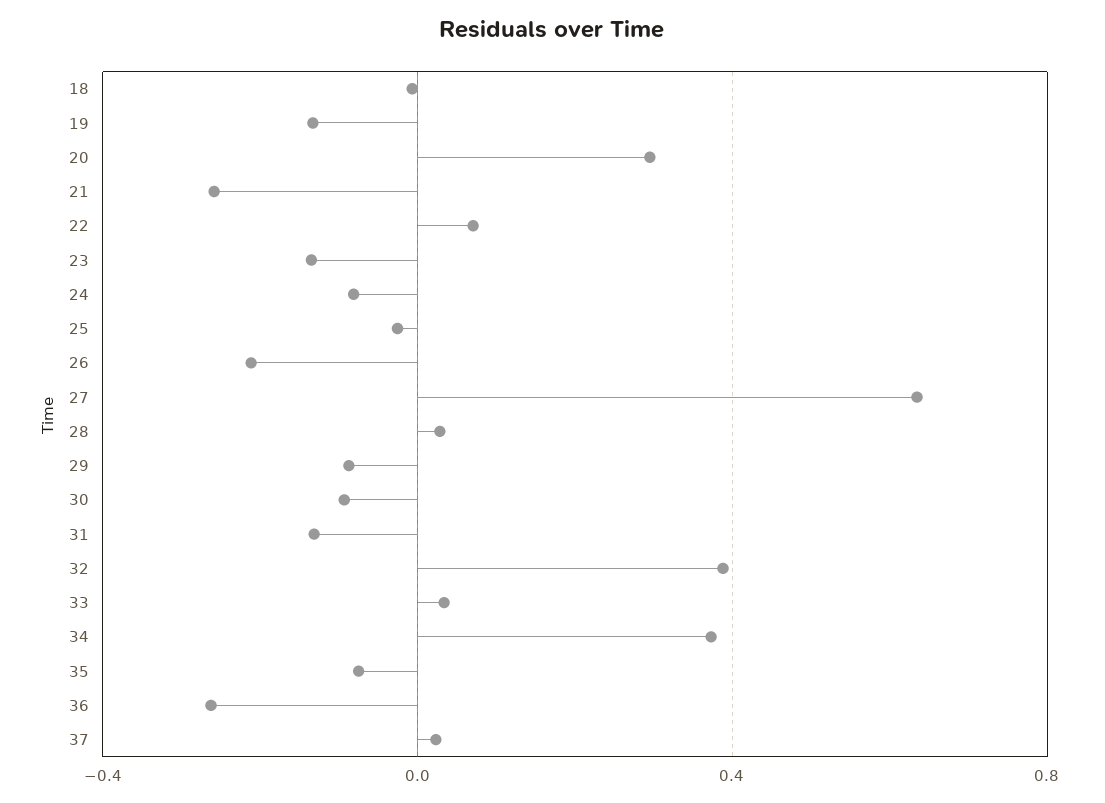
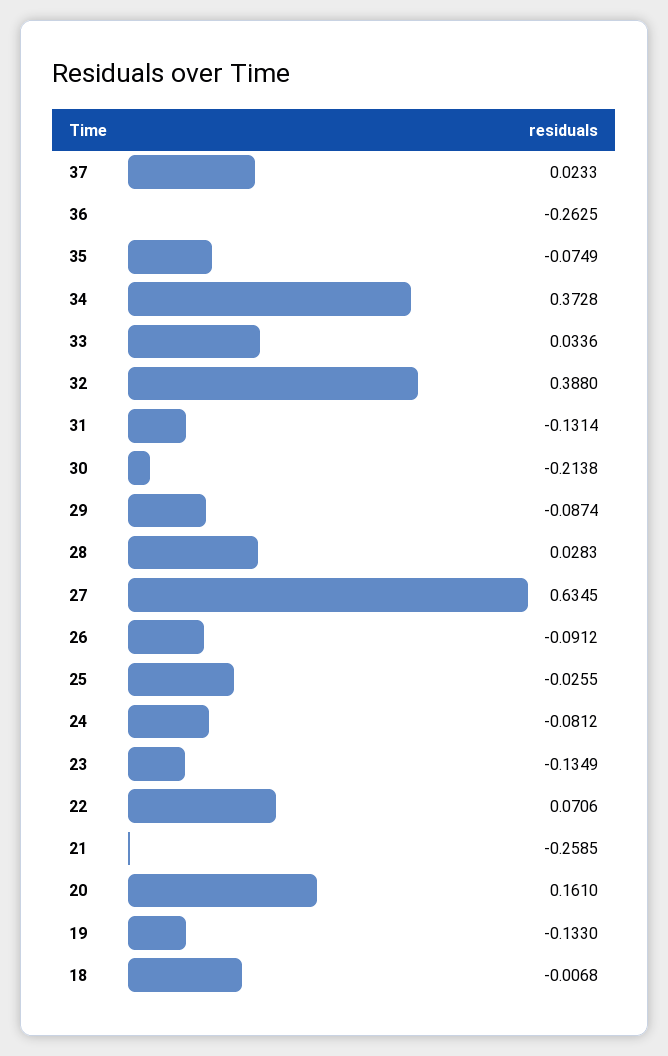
  {
    "18": -0.0068,
    "19": -0.133,
-   "20": 0.3,
+   "20": 0.161,
    "21": -0.2585,
    "22": 0.0706,
    "23": -0.1349,
    "24": -0.0812,
    "25": -0.0255,
-   "26": -0.2,
+   "26": -0.0912,
    "27": 0.6345,
    "28": 0.0283,
    "29": -0.0874,
-   "30": -0.1,
+   "30": -0.2138,
    "31": -0.1314,
    "32": 0.388,
    "33": 0.0336,
    "34": 0.3728,
    "35": -0.0749,
    "36": -0.2625,
    "37": 0.0233
  }

